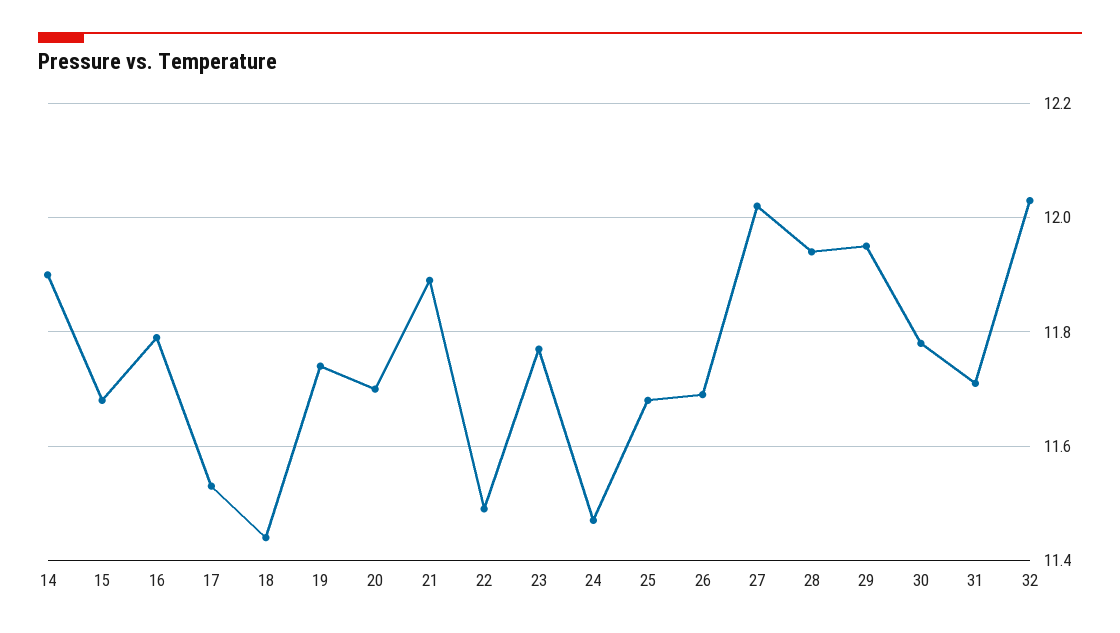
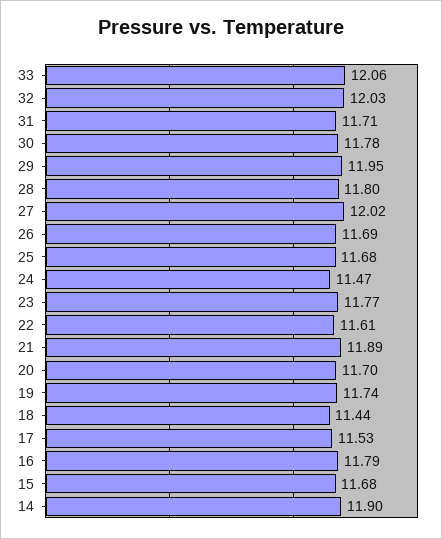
  {
    "14": 11.9,
    "15": 11.68,
    "16": 11.79,
    "17": 11.53,
    "18": 11.44,
    "19": 11.74,
    "20": 11.7,
    "21": 11.89,
-   "22": 11.5,
+   "22": 11.61,
    "23": 11.77,
    "24": 11.47,
    "25": 11.68,
    "26": 11.69,
    "27": 12.02,
-   "28": 11.95,
+   "28": 11.8,
    "29": 11.95,
    "30": 11.78,
    "31": 11.71,
-   "32": 12.03
+   "32": 12.03,
+   "33": 12.06
  }

